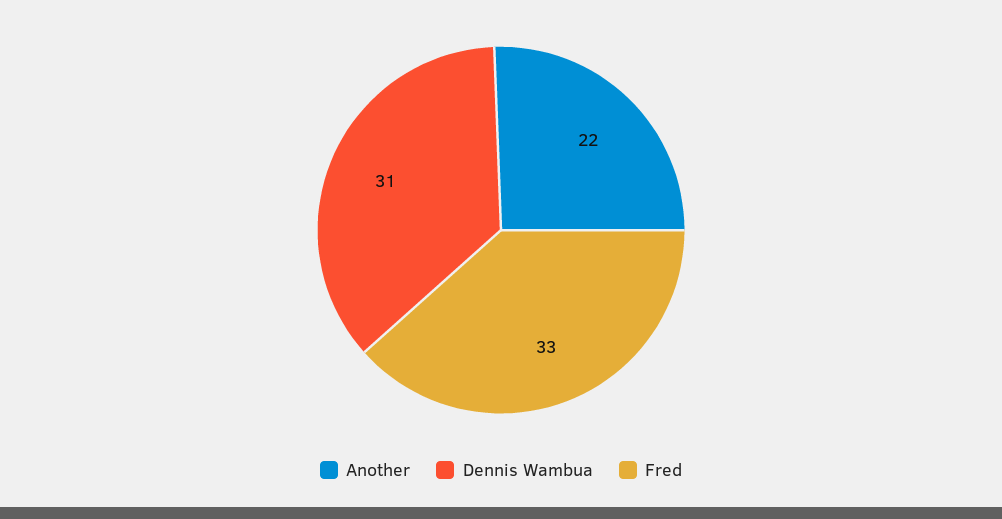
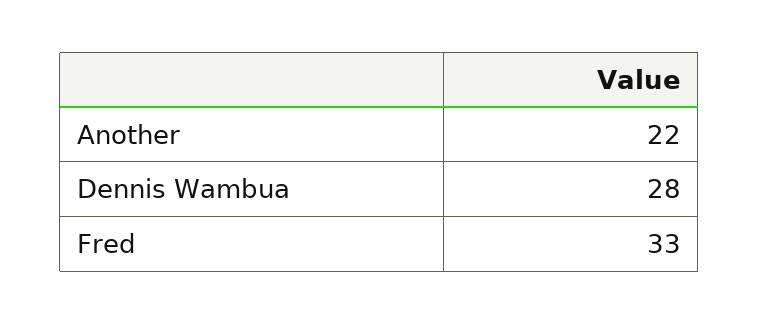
  {
    "Another": 22,
-   "Dennis Wambua": 31,
+   "Dennis Wambua": 28,
    "Fred": 33
  }

